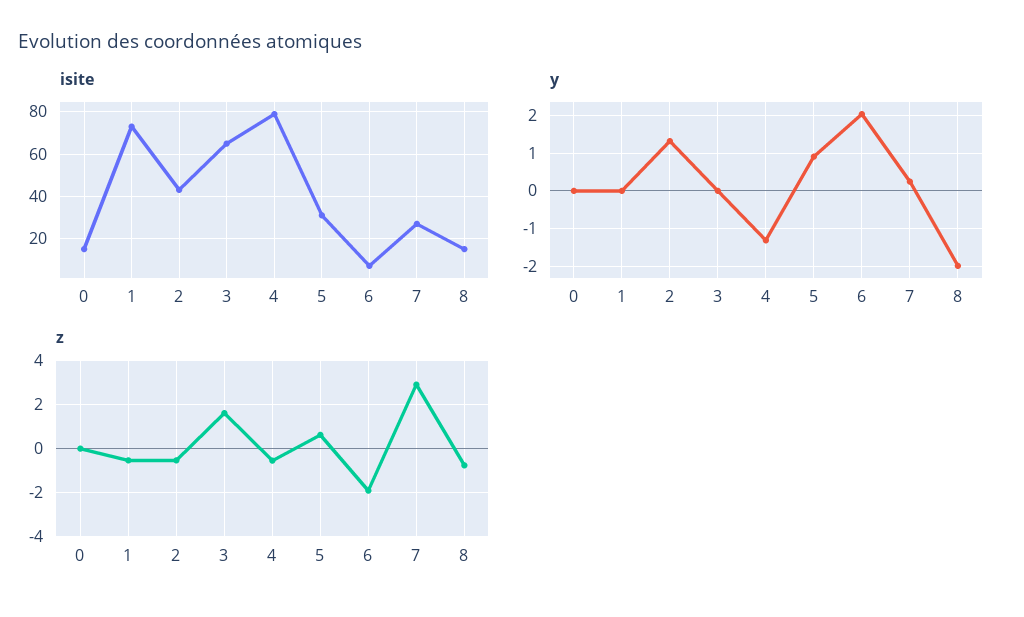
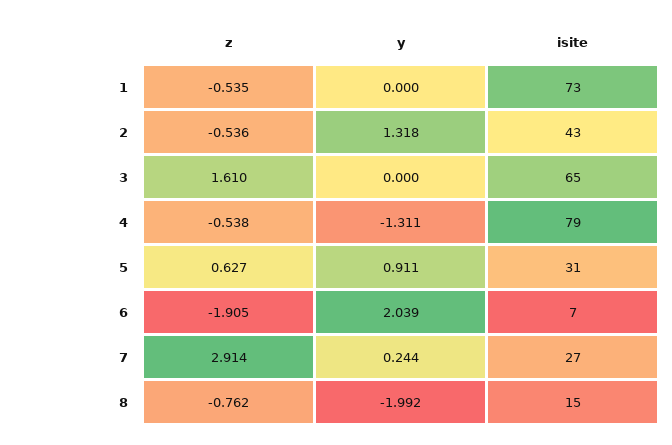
  {
    "isite": {
-     "0": 15,
      "1": 73,
      "2": 43,
      "3": 65,
      "4": 79,
      "5": 31,
      "6": 7,
      "7": 27,
      "8": 15
    },
    "y": {
-     "0": 0,
      "1": 0,
      "2": 1.318,
      "3": 0,
      "4": -1.311,
      "5": 0.911,
      "6": 2.039,
      "7": 0.244,
      "8": -1.992
    },
    "z": {
-     "0": 0,
      "1": -0.535,
      "2": -0.536,
      "3": 1.61,
      "4": -0.538,
      "5": 0.627,
      "6": -1.905,
      "7": 2.914,
      "8": -0.762
    }
  }

